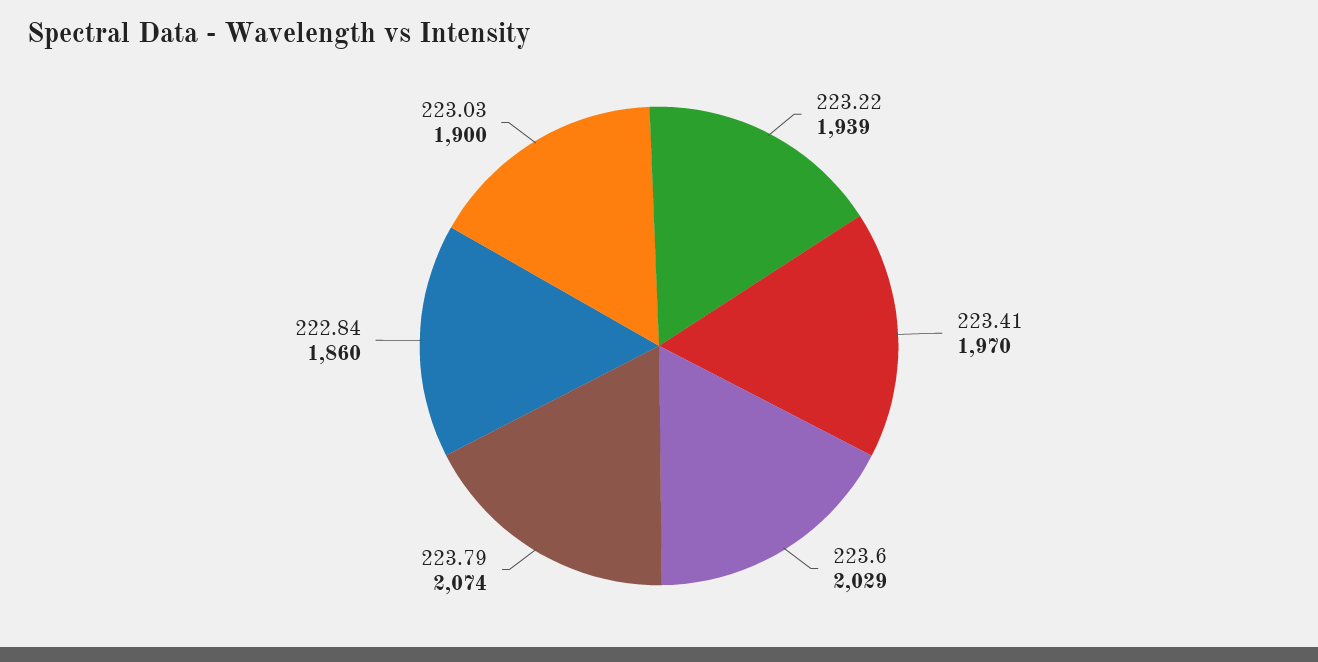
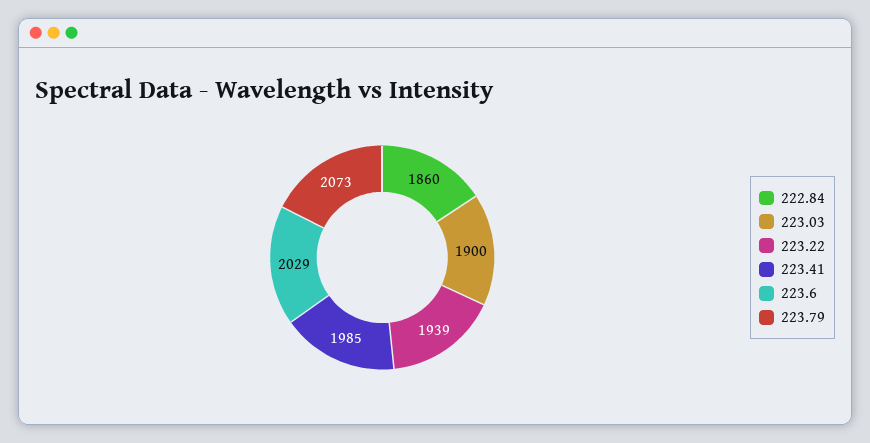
  {
    "223.22": 1939,
-   "223.41": 1970,
+   "223.41": 1985,
    "223.6": 2029,
-   "223.79": 2074,
+   "223.79": 2073,
    "222.84": 1860,
    "223.03": 1900
  }

